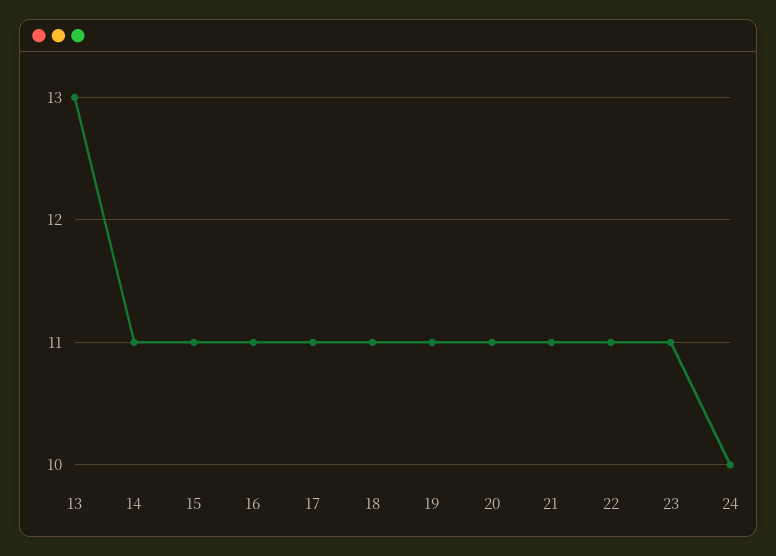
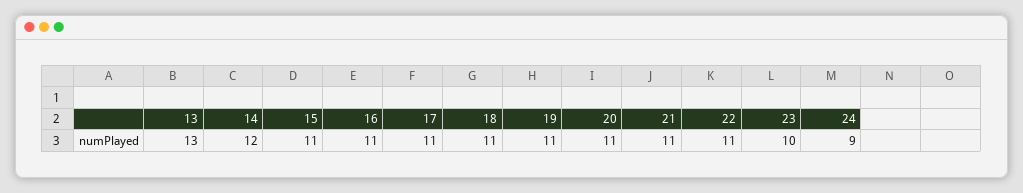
  {
    "13": 13,
-   "14": 11,
+   "14": 12,
    "15": 11,
    "16": 11,
    "17": 11,
    "18": 11,
    "19": 11,
    "20": 11,
    "21": 11,
    "22": 11,
-   "23": 11,
+   "23": 10,
-   "24": 10
+   "24": 9
  }

